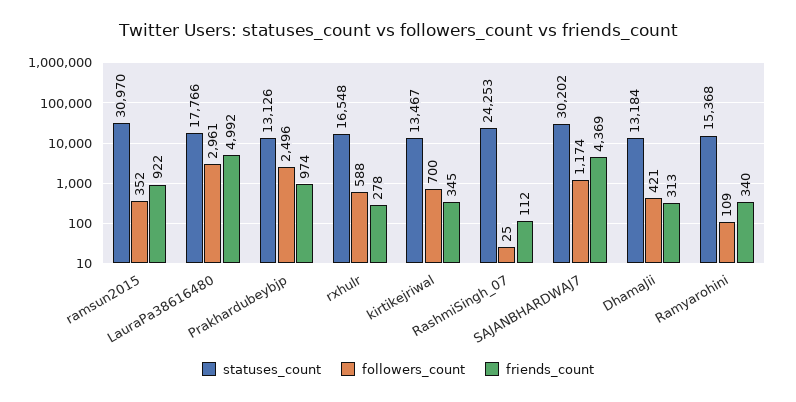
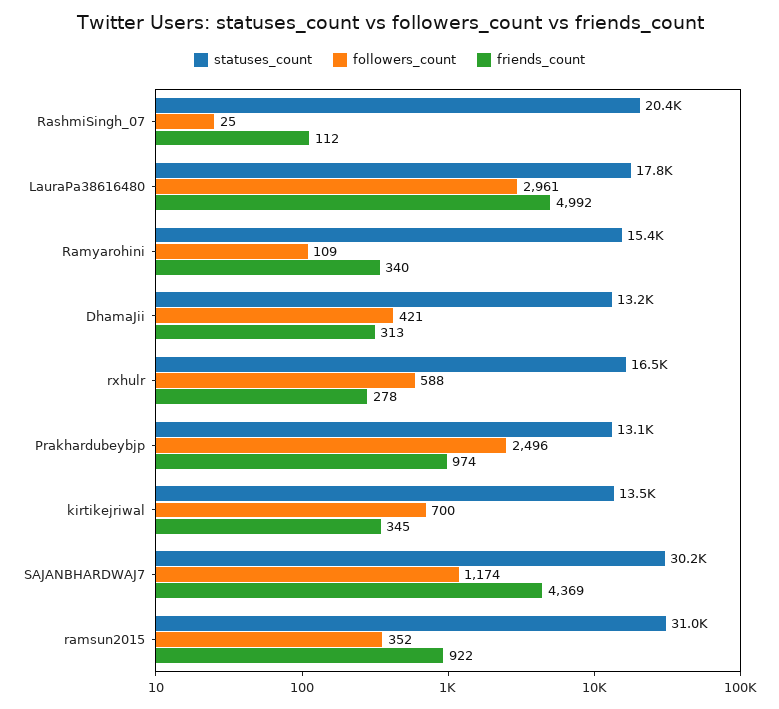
  {
    "statuses_count": {
      "ramsun2015": 30970,
      "LauraPa38616480": 17766,
      "Prakhardubeybjp": 13126,
      "rxhulr": 16548,
      "kirtikejriwal": 13467,
-     "RashmiSingh_07": 24253,
+     "RashmiSingh_07": 20400,
      "SAJANBHARDWAJ7": 30202,
      "DhamaJii": 13184,
      "Ramyarohini": 15368
    },
    "followers_count": {
      "ramsun2015": 352,
      "LauraPa38616480": 2961,
      "Prakhardubeybjp": 2496,
      "rxhulr": 588,
      "kirtikejriwal": 700,
      "RashmiSingh_07": 25,
      "SAJANBHARDWAJ7": 1174,
      "DhamaJii": 421,
      "Ramyarohini": 109
    },
    "friends_count": {
      "ramsun2015": 922,
      "LauraPa38616480": 4992,
      "Prakhardubeybjp": 974,
      "rxhulr": 278,
      "kirtikejriwal": 345,
      "RashmiSingh_07": 112,
      "SAJANBHARDWAJ7": 4369,
      "DhamaJii": 313,
      "Ramyarohini": 340
    }
  }

